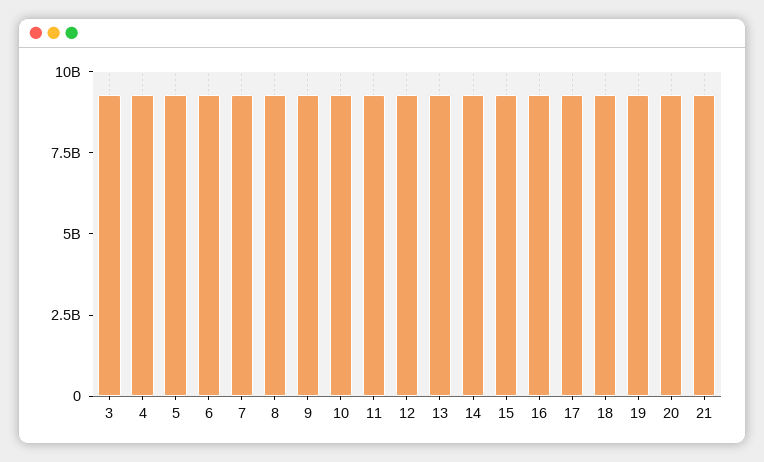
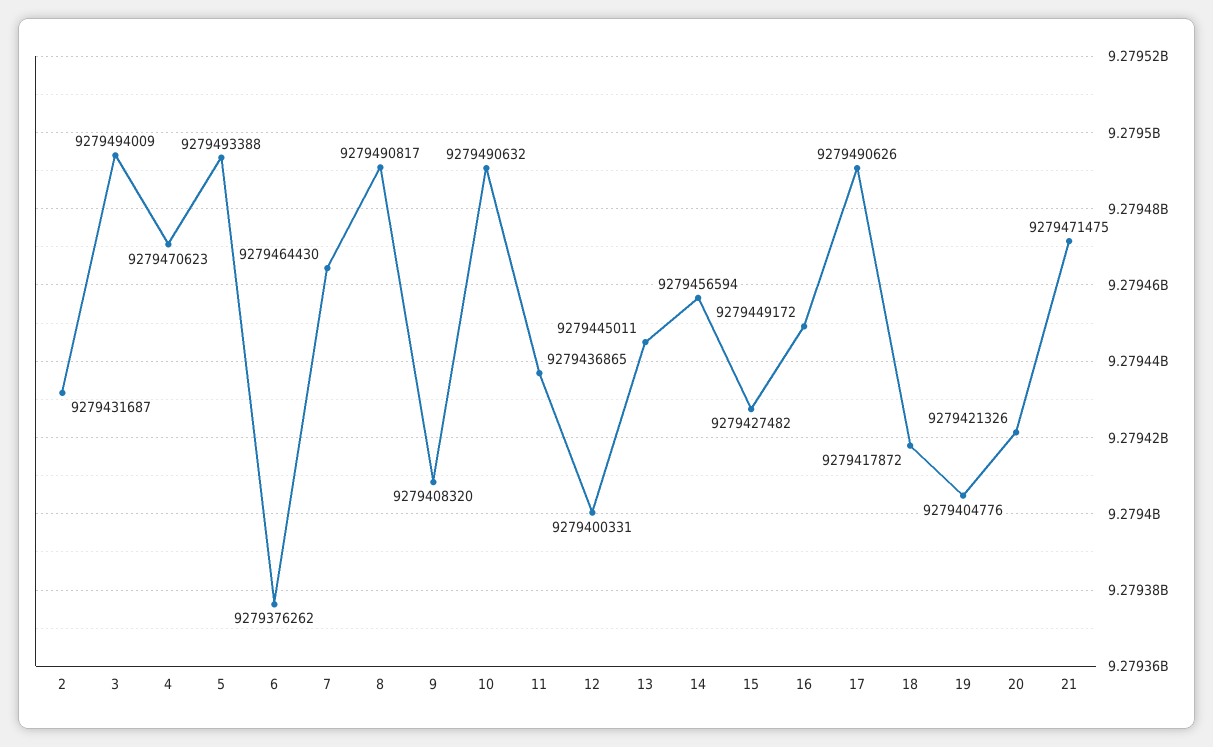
  {
    "3": 9279494009,
    "4": 9279470623,
    "5": 9279493388,
    "6": 9279376262,
    "7": 9279464430,
    "8": 9279490817,
    "9": 9279408320,
    "10": 9279490632,
    "11": 9279436865,
    "12": 9279400331,
    "13": 9279445011,
    "14": 9279456594,
    "15": 9279427482,
    "16": 9279449172,
    "17": 9279490626,
    "18": 9279417872,
    "19": 9279404776,
    "20": 9279421326,
-   "21": 9279471475
+   "21": 9279471475,
+   "2": 9279431687
  }

